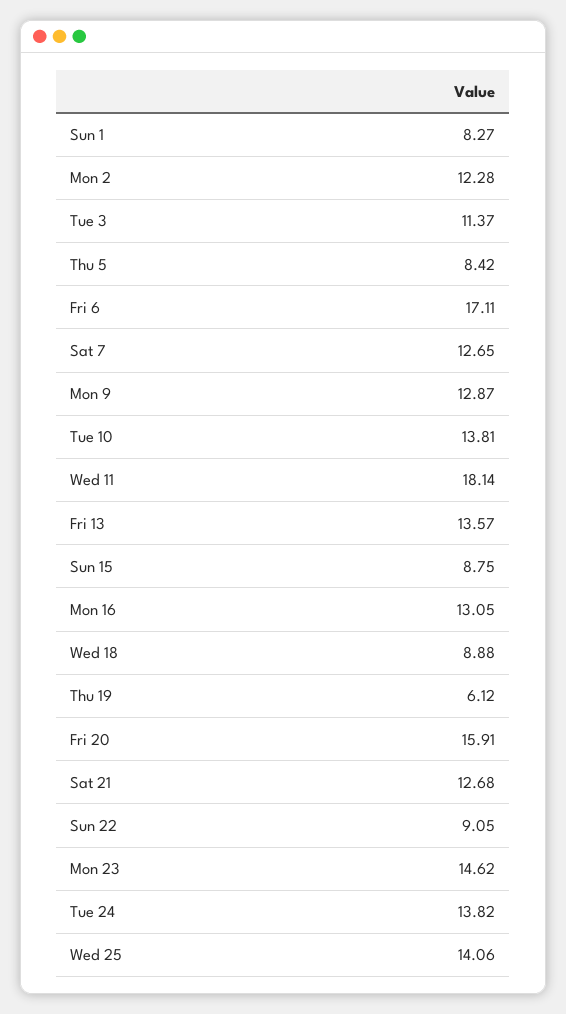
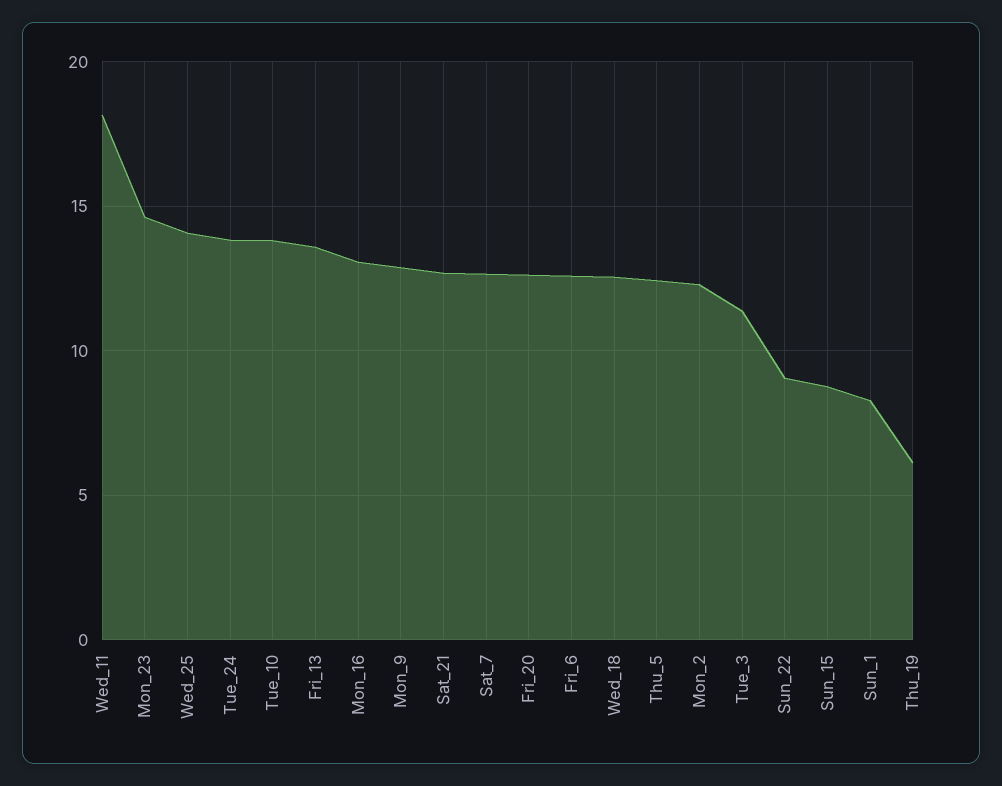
  {
    "Sun 1": 8.27,
    "Mon 2": 12.28,
    "Tue 3": 11.37,
-   "Thu 5": 8.42,
+   "Thu 5": 12.5,
-   "Fri 6": 17.11,
+   "Fri 6": 12.5,
    "Sat 7": 12.65,
    "Mon 9": 12.87,
    "Tue 10": 13.81,
    "Wed 11": 18.14,
    "Fri 13": 13.57,
    "Sun 15": 8.75,
    "Mon 16": 13.05,
-   "Wed 18": 8.88,
+   "Wed 18": 12.5,
    "Thu 19": 6.12,
-   "Fri 20": 15.91,
+   "Fri 20": 12.5,
    "Sat 21": 12.68,
    "Sun 22": 9.05,
    "Mon 23": 14.62,
    "Tue 24": 13.82,
    "Wed 25": 14.06
  }

